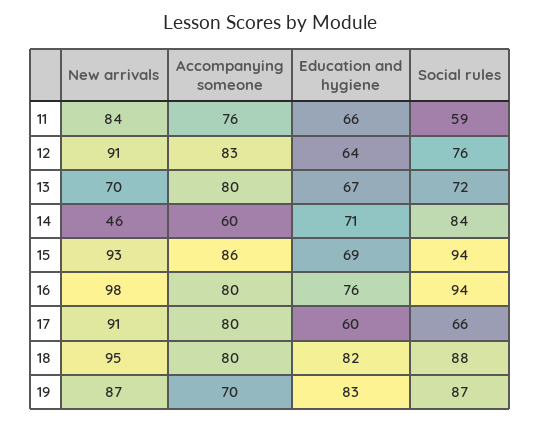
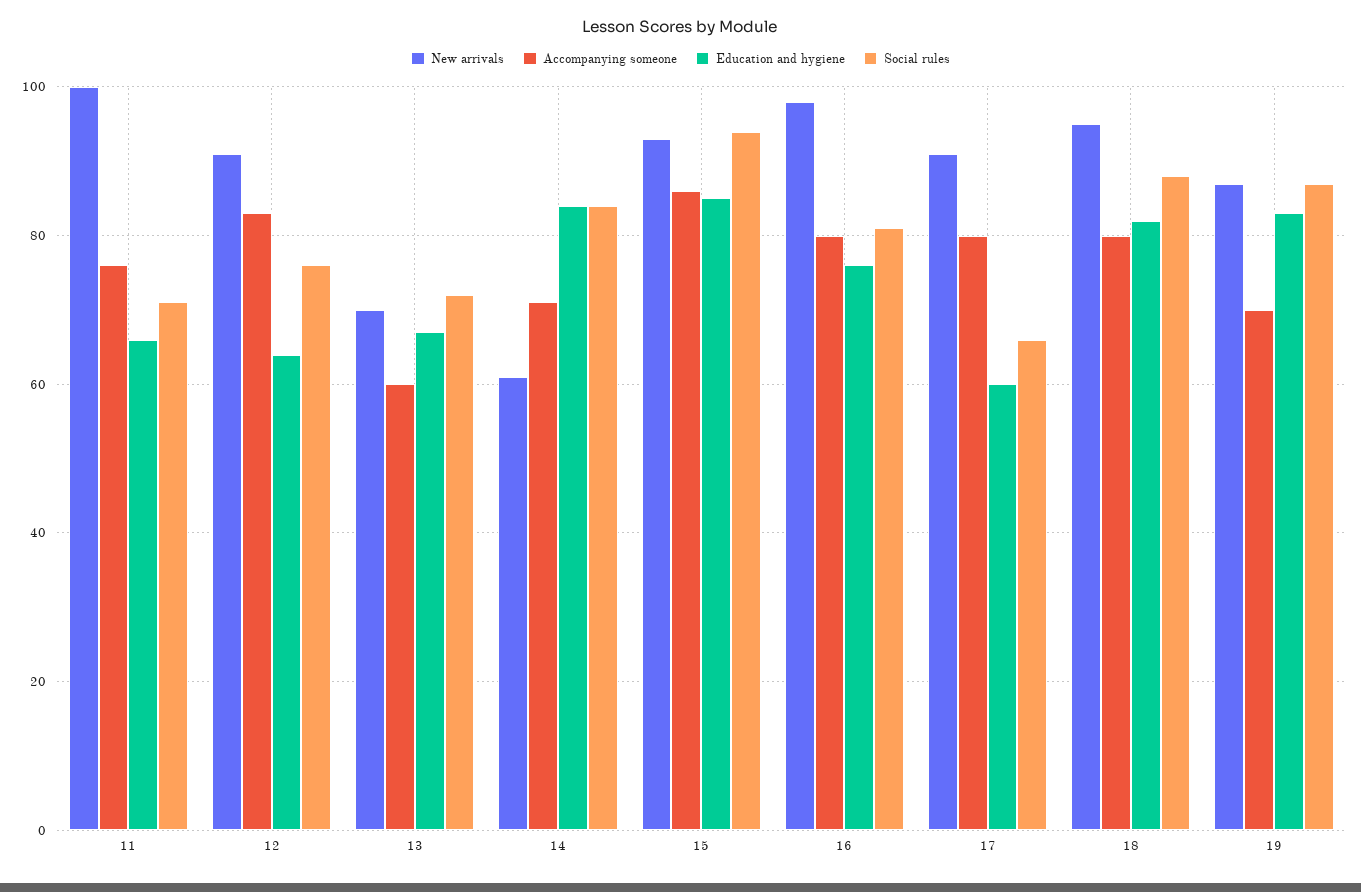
  {
    "New arrivals": {
-     "11": 84,
+     "11": 100,
      "12": 91,
      "13": 70,
-     "14": 46,
+     "14": 60,
      "15": 93,
      "16": 98,
      "17": 91,
      "18": 95,
      "19": 87
    },
    "Accompanying someone": {
      "11": 76,
      "12": 83,
-     "13": 80,
+     "13": 60,
-     "14": 60,
+     "14": 70,
      "15": 86,
      "16": 80,
      "17": 80,
      "18": 80,
      "19": 70
    },
    "Education and hygiene": {
      "11": 66,
      "12": 64,
      "13": 67,
-     "14": 71,
+     "14": 85,
-     "15": 69,
+     "15": 85,
      "16": 76,
      "17": 60,
      "18": 82,
      "19": 83
    },
    "Social rules": {
-     "11": 59,
+     "11": 70,
      "12": 76,
      "13": 72,
      "14": 84,
      "15": 94,
-     "16": 94,
+     "16": 80,
      "17": 66,
      "18": 88,
      "19": 87
    }
  }

